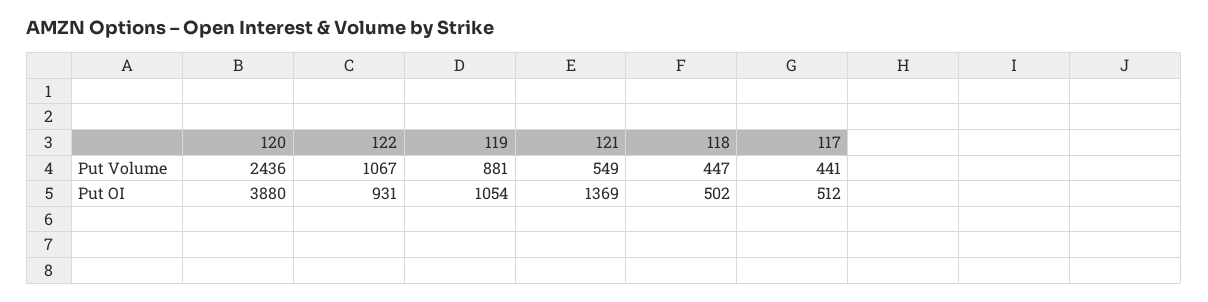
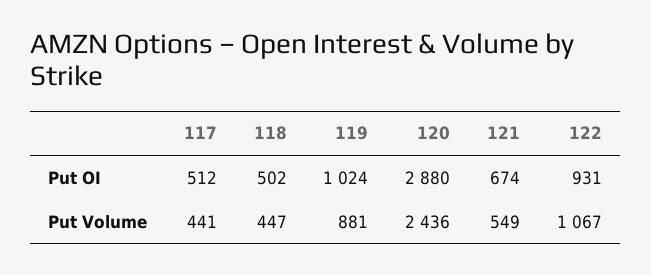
  {
    "120": {
      "Put Volume": 2436,
-     "Put OI": 3880
+     "Put OI": 2880
    },
    "122": {
      "Put Volume": 1067,
      "Put OI": 931
    },
    "119": {
      "Put Volume": 881,
-     "Put OI": 1054
+     "Put OI": 1024
    },
    "121": {
      "Put Volume": 549,
-     "Put OI": 1369
+     "Put OI": 674
    },
    "118": {
      "Put Volume": 447,
      "Put OI": 502
    },
    "117": {
      "Put Volume": 441,
      "Put OI": 512
    }
  }

